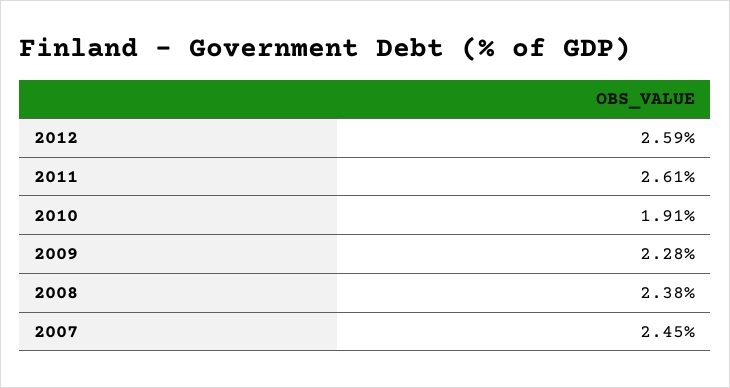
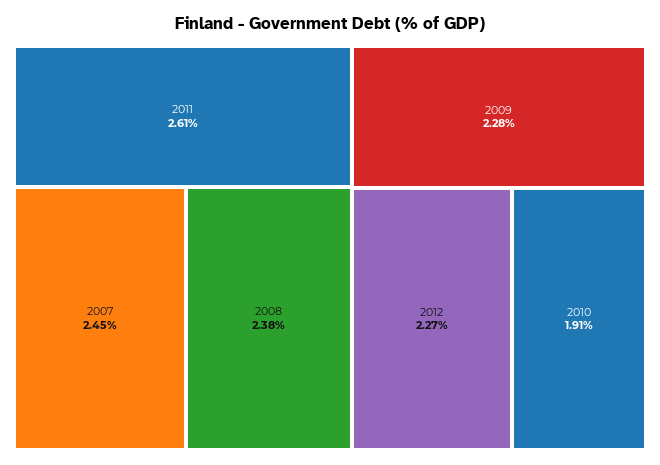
  {
-   "2012": 2.59,
+   "2012": 2.27,
    "2011": 2.61,
    "2010": 1.91,
    "2009": 2.28,
    "2008": 2.38,
    "2007": 2.45
  }

